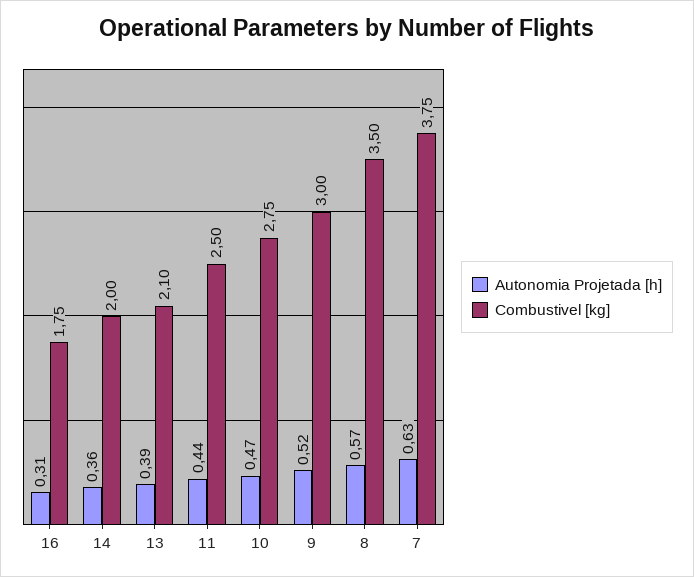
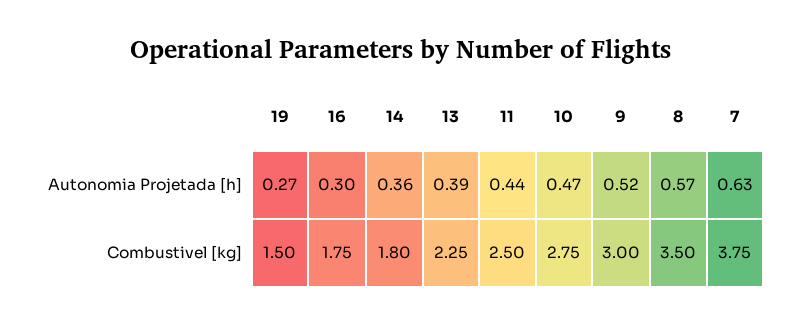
  {
    "Autonomia Projetada [h]": {
-     "16": 0.31,
+     "16": 0.3,
      "14": 0.36,
      "13": 0.39,
      "11": 0.44,
      "10": 0.47,
      "9": 0.52,
      "8": 0.57,
-     "7": 0.63
+     "7": 0.63,
+     "19": 0.27
    },
    "Combustivel [kg]": {
      "16": 1.75,
-     "14": 2,
+     "14": 1.8,
-     "13": 2.1,
+     "13": 2.25,
      "11": 2.5,
      "10": 2.75,
      "9": 3,
      "8": 3.5,
-     "7": 3.75
+     "7": 3.75,
+     "19": 1.5
    }
  }

